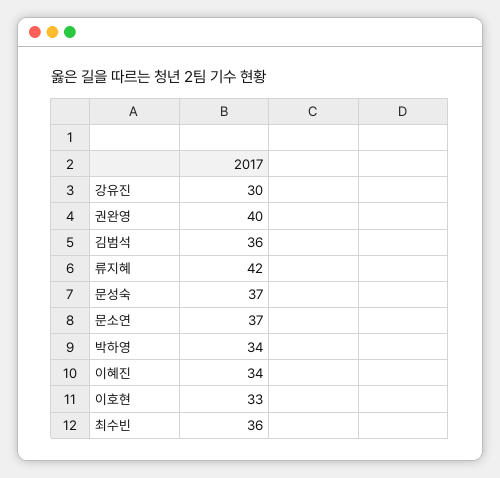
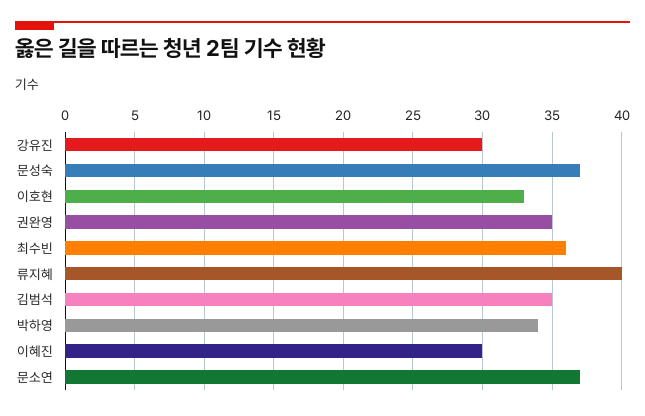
  {
    "강유진": 30,
-   "권완영": 40,
+   "권완영": 35,
-   "김범석": 36,
+   "김범석": 35,
-   "류지혜": 42,
+   "류지혜": 40,
    "문성숙": 37,
    "문소연": 37,
    "박하영": 34,
-   "이혜진": 34,
+   "이혜진": 30,
    "이호현": 33,
    "최수빈": 36
  }

